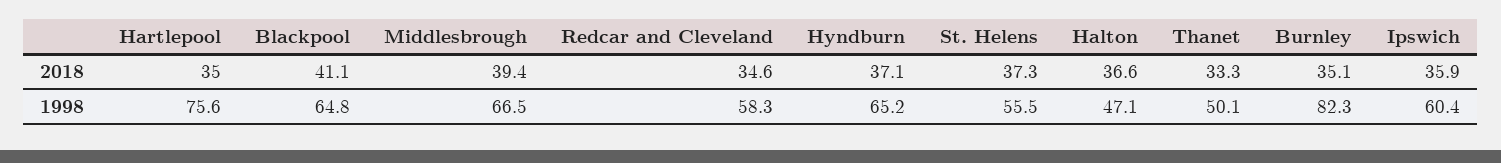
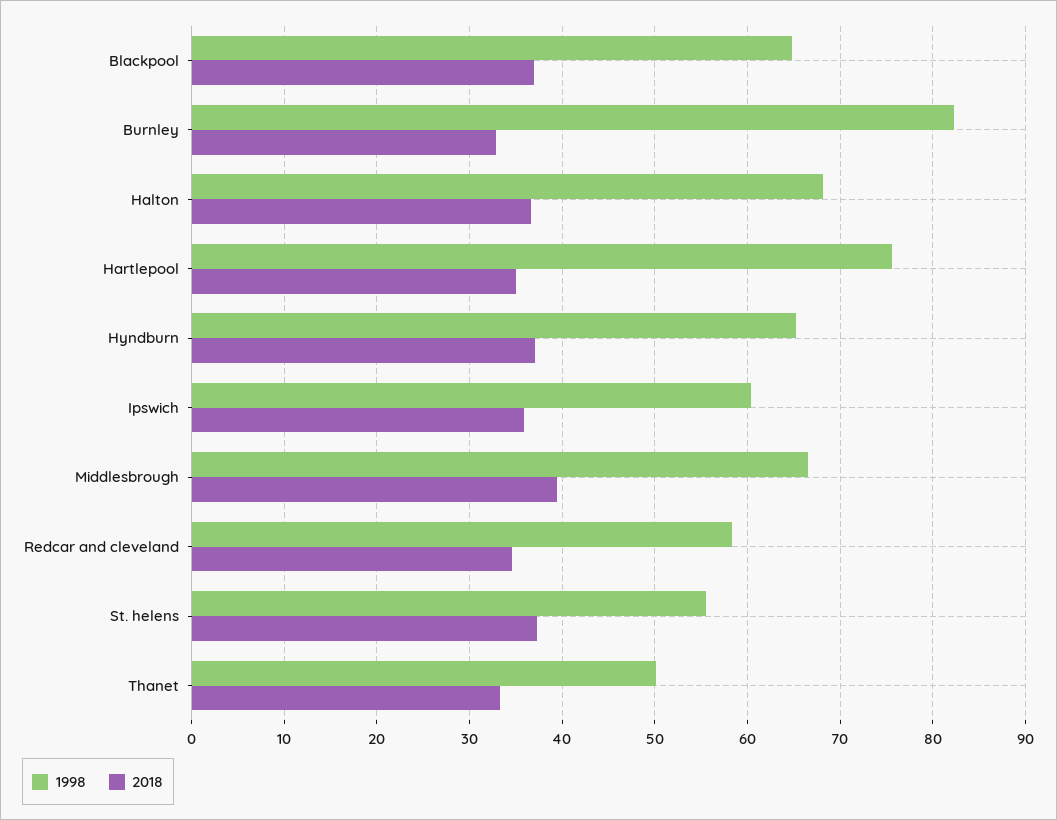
  {
    "2018": {
      "Hartlepool": 35,
-     "Blackpool": 41.1,
+     "Blackpool": 37,
      "Middlesbrough": 39.4,
      "Redcar and Cleveland": 34.6,
      "Hyndburn": 37.1,
      "St. Helens": 37.3,
      "Halton": 36.6,
      "Thanet": 33.3,
-     "Burnley": 35.1,
+     "Burnley": 33,
      "Ipswich": 35.9
    },
    "1998": {
      "Hartlepool": 75.6,
      "Blackpool": 64.8,
      "Middlesbrough": 66.5,
      "Redcar and Cleveland": 58.3,
      "Hyndburn": 65.2,
      "St. Helens": 55.5,
-     "Halton": 47.1,
+     "Halton": 68,
      "Thanet": 50.1,
      "Burnley": 82.3,
      "Ipswich": 60.4
    }
  }

